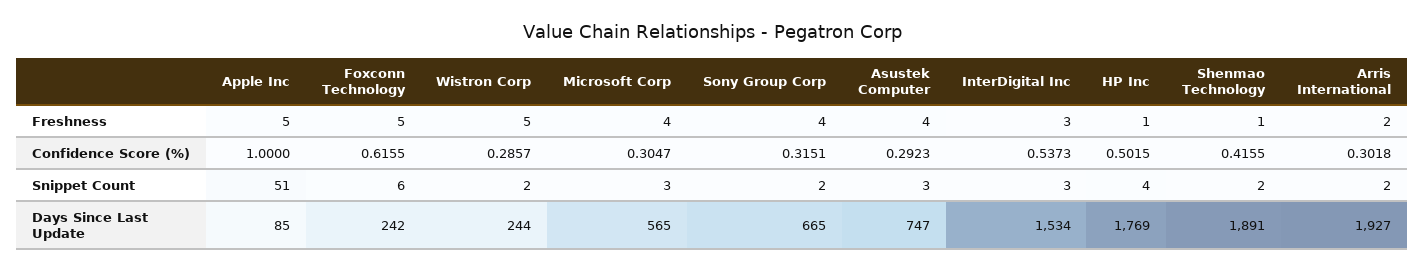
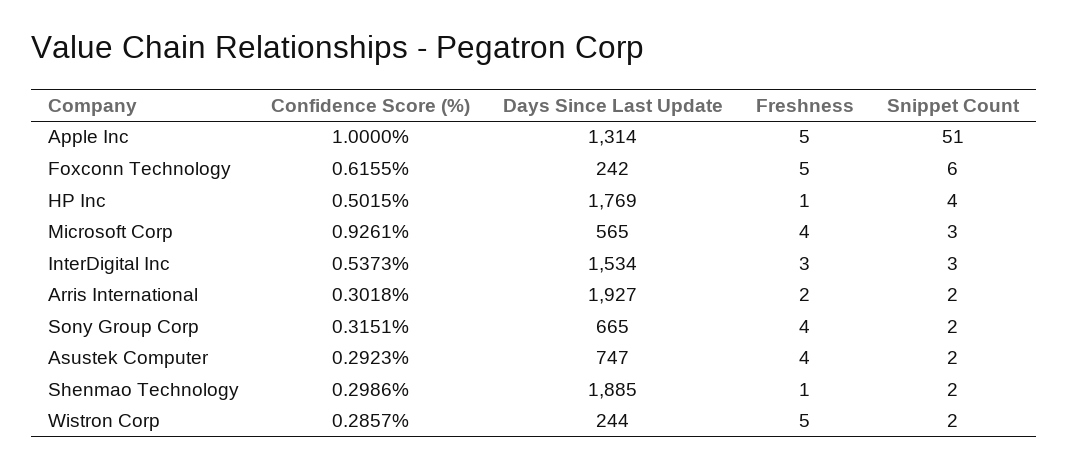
  {
    "Apple Inc": {
      "Freshness": 5,
      "Confidence Score (%)": 1,
      "Snippet Count": 51,
-     "Days Since Last Update": 85
+     "Days Since Last Update": 1314
    },
    "Foxconn Technology": {
      "Freshness": 5,
      "Confidence Score (%)": 0.6155,
      "Snippet Count": 6,
      "Days Since Last Update": 242
    },
    "Wistron Corp": {
      "Freshness": 5,
      "Confidence Score (%)": 0.2857,
      "Snippet Count": 2,
      "Days Since Last Update": 244
    },
    "Microsoft Corp": {
      "Freshness": 4,
-     "Confidence Score (%)": 0.3047,
+     "Confidence Score (%)": 0.9261,
      "Snippet Count": 3,
      "Days Since Last Update": 565
    },
    "Sony Group Corp": {
      "Freshness": 4,
      "Confidence Score (%)": 0.3151,
      "Snippet Count": 2,
      "Days Since Last Update": 665
    },
    "Asustek Computer": {
      "Freshness": 4,
      "Confidence Score (%)": 0.2923,
-     "Snippet Count": 3,
+     "Snippet Count": 2,
      "Days Since Last Update": 747
    },
    "InterDigital Inc": {
      "Freshness": 3,
      "Confidence Score (%)": 0.5373,
      "Snippet Count": 3,
      "Days Since Last Update": 1534
    },
    "HP Inc": {
      "Freshness": 1,
      "Confidence Score (%)": 0.5015,
      "Snippet Count": 4,
      "Days Since Last Update": 1769
    },
    "Shenmao Technology": {
      "Freshness": 1,
-     "Confidence Score (%)": 0.4155,
+     "Confidence Score (%)": 0.2986,
      "Snippet Count": 2,
-     "Days Since Last Update": 1891
+     "Days Since Last Update": 1885
    },
    "Arris International": {
      "Freshness": 2,
      "Confidence Score (%)": 0.3018,
      "Snippet Count": 2,
      "Days Since Last Update": 1927
    }
  }

